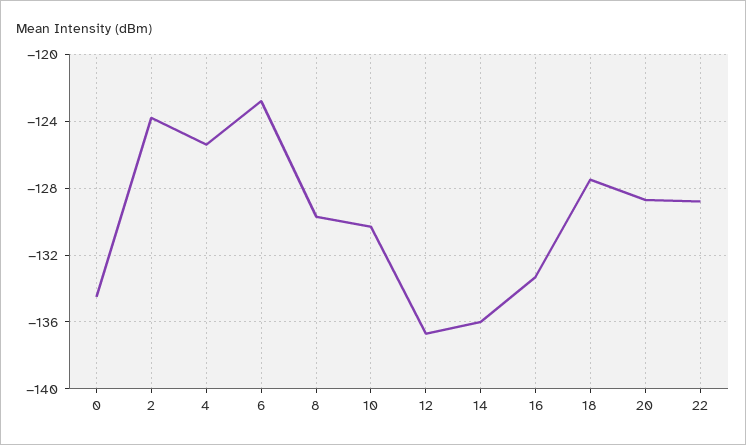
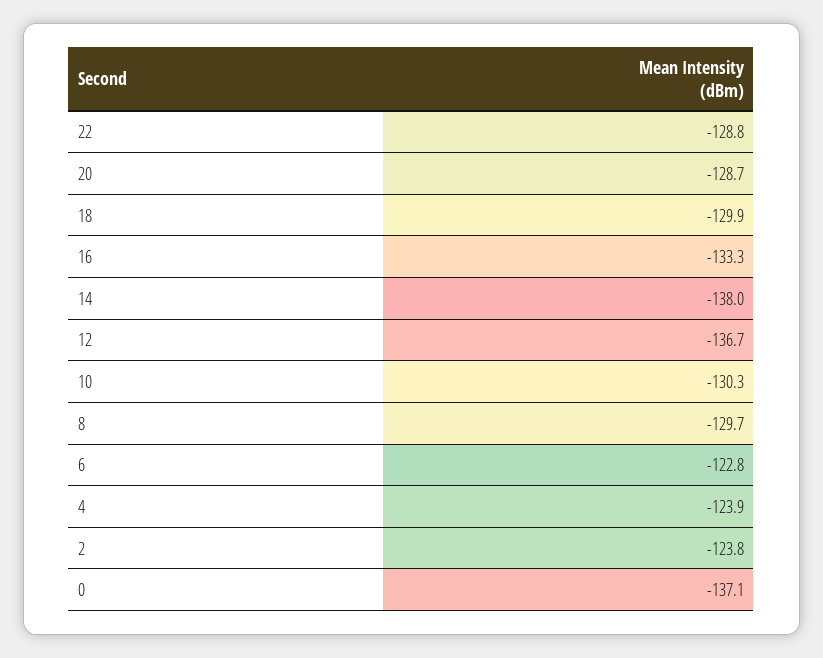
  {
-   "0": -134.5,
+   "0": -137.1,
    "2": -123.8,
-   "4": -125.5,
+   "4": -123.9,
    "6": -122.8,
    "8": -129.7,
    "10": -130.3,
    "12": -136.7,
-   "14": -136,
+   "14": -138,
    "16": -133.3,
-   "18": -127.5,
+   "18": -129.9,
    "20": -128.7,
    "22": -128.8
  }

